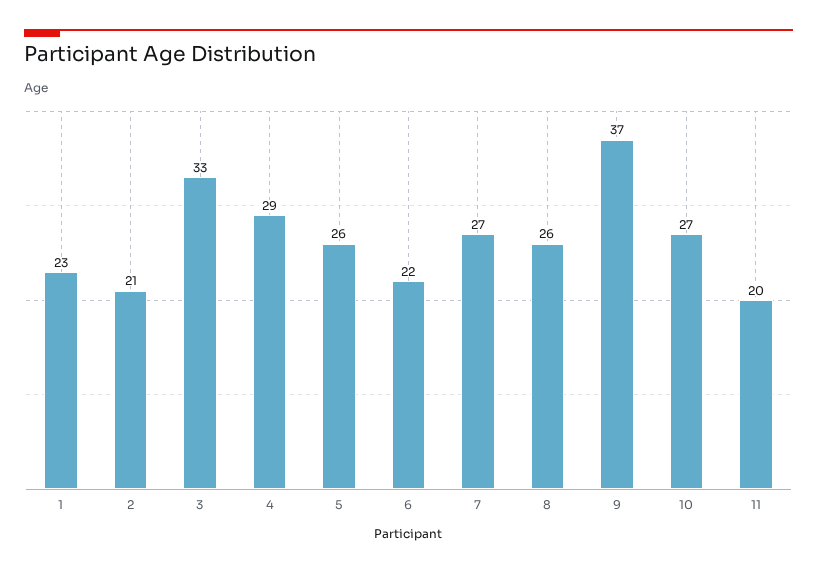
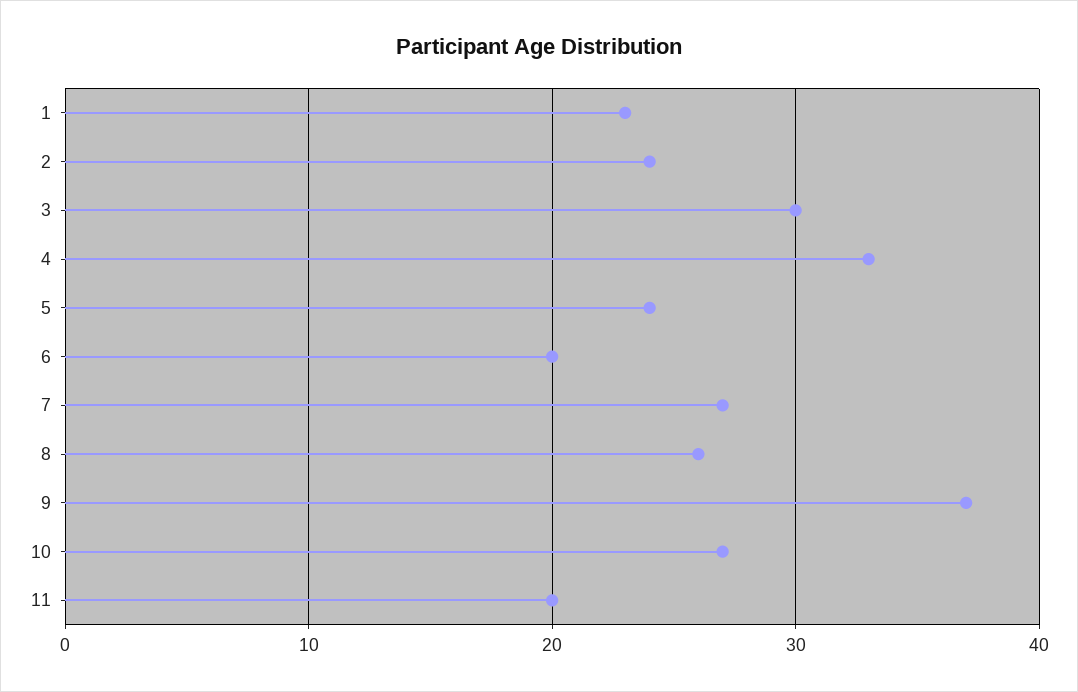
  {
    "1": 23,
-   "2": 21,
+   "2": 24,
-   "3": 33,
+   "3": 30,
-   "4": 29,
+   "4": 33,
-   "5": 26,
+   "5": 24,
-   "6": 22,
+   "6": 20,
    "7": 27,
    "8": 26,
    "9": 37,
    "10": 27,
    "11": 20
  }

